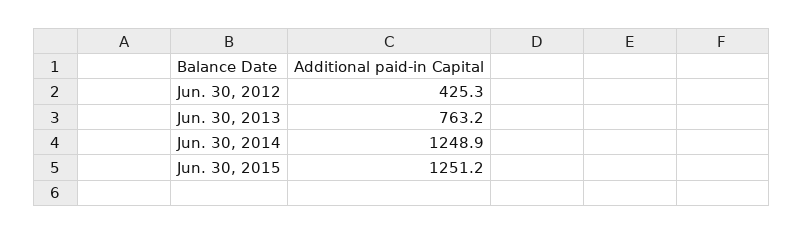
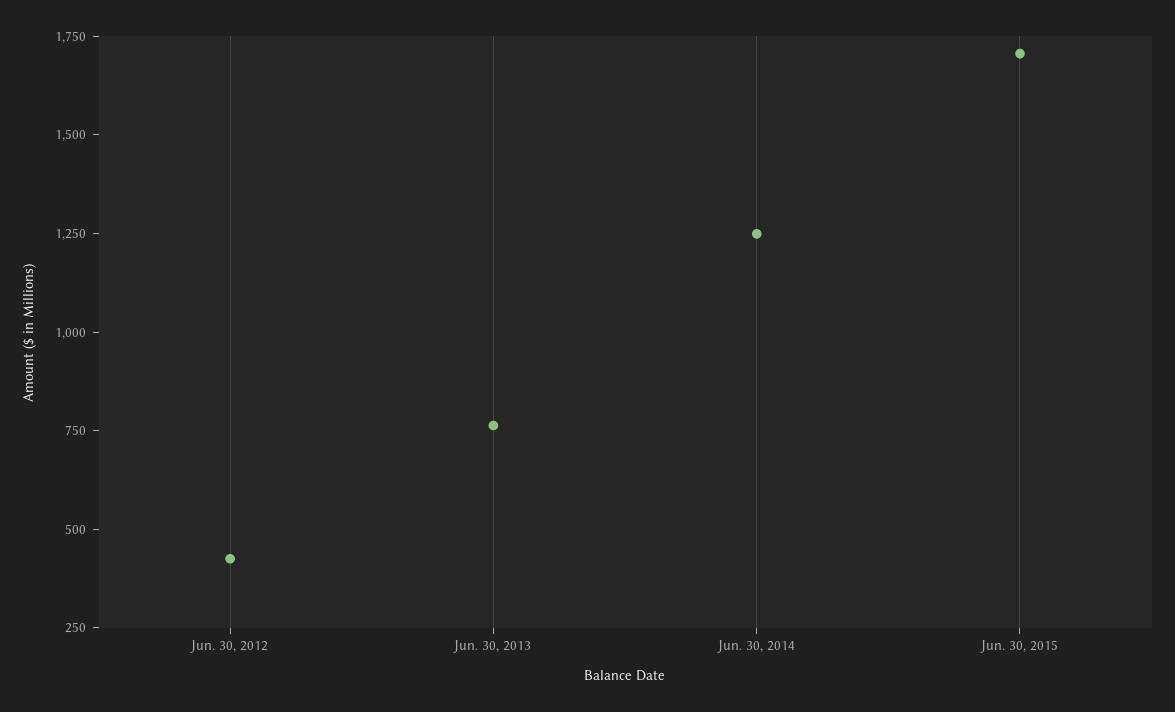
  {
    "Jun. 30, 2012": 425.3,
    "Jun. 30, 2013": 763.2,
    "Jun. 30, 2014": 1248.9,
-   "Jun. 30, 2015": 1251.2
+   "Jun. 30, 2015": 1700
  }

